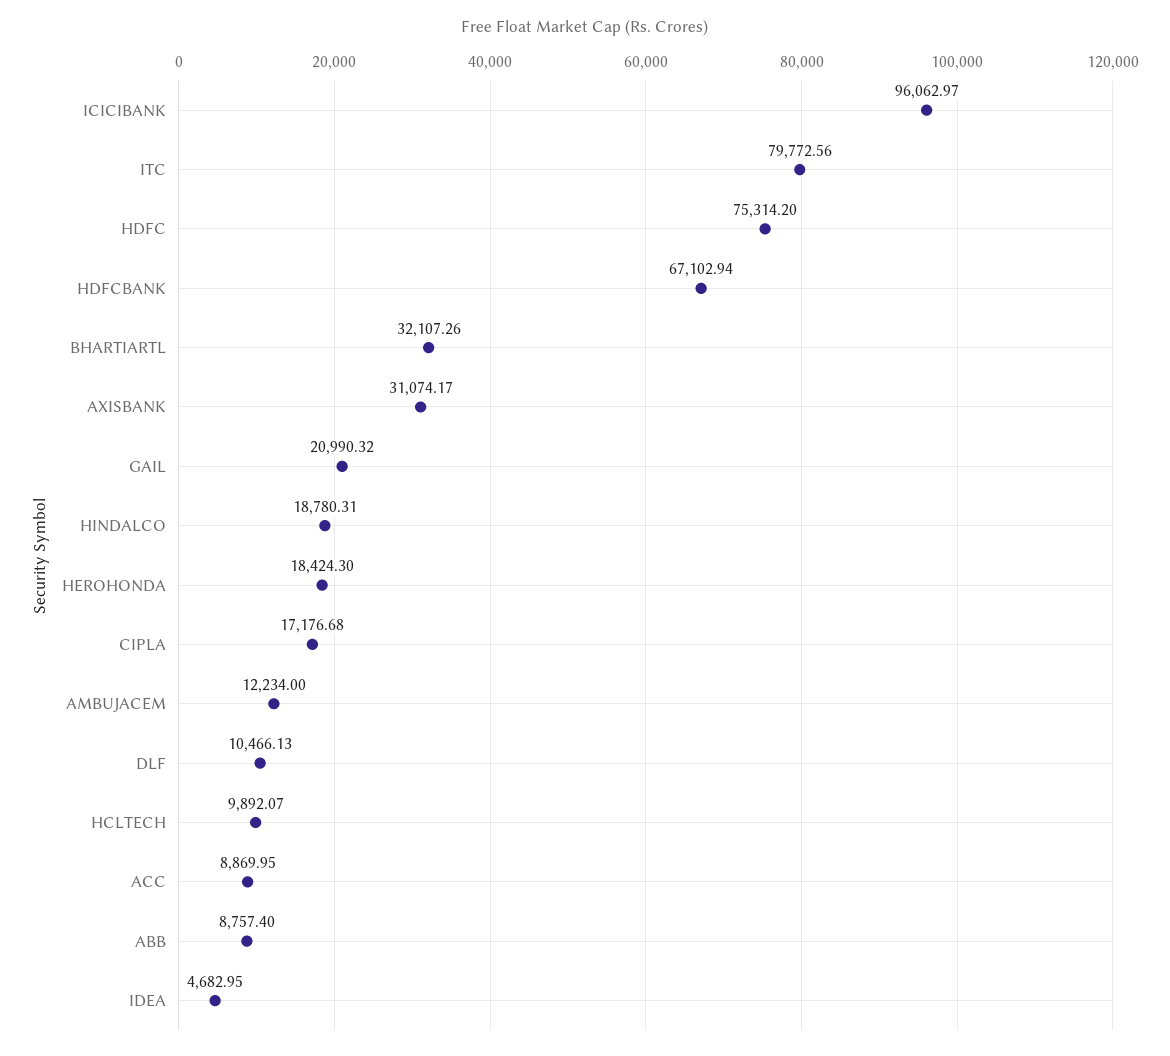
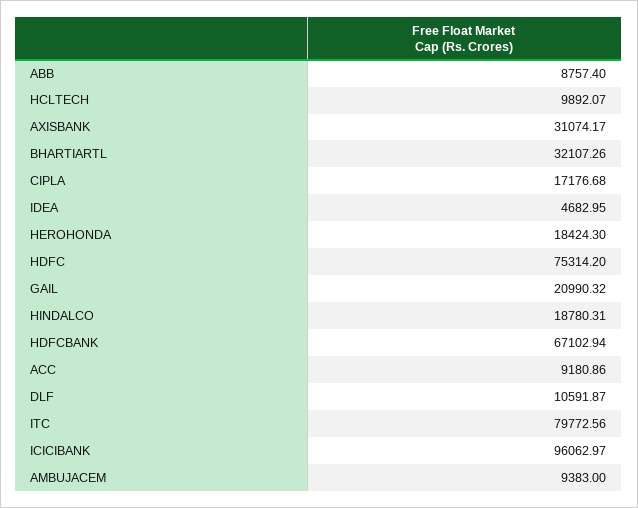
  {
    "ICICIBANK": 96062.97,
    "ITC": 79772.56,
    "HDFC": 75314.2,
    "HDFCBANK": 67102.94,
    "BHARTIARTL": 32107.26,
    "AXISBANK": 31074.17,
    "GAIL": 20990.32,
    "HINDALCO": 18780.31,
    "HEROHONDA": 18424.3,
    "CIPLA": 17176.68,
-   "AMBUJACEM": 12234,
+   "AMBUJACEM": 9383,
-   "DLF": 10466.13,
+   "DLF": 10591.87,
    "HCLTECH": 9892.07,
-   "ACC": 8869.95,
+   "ACC": 9180.86,
    "ABB": 8757.4,
    "IDEA": 4682.95
  }

